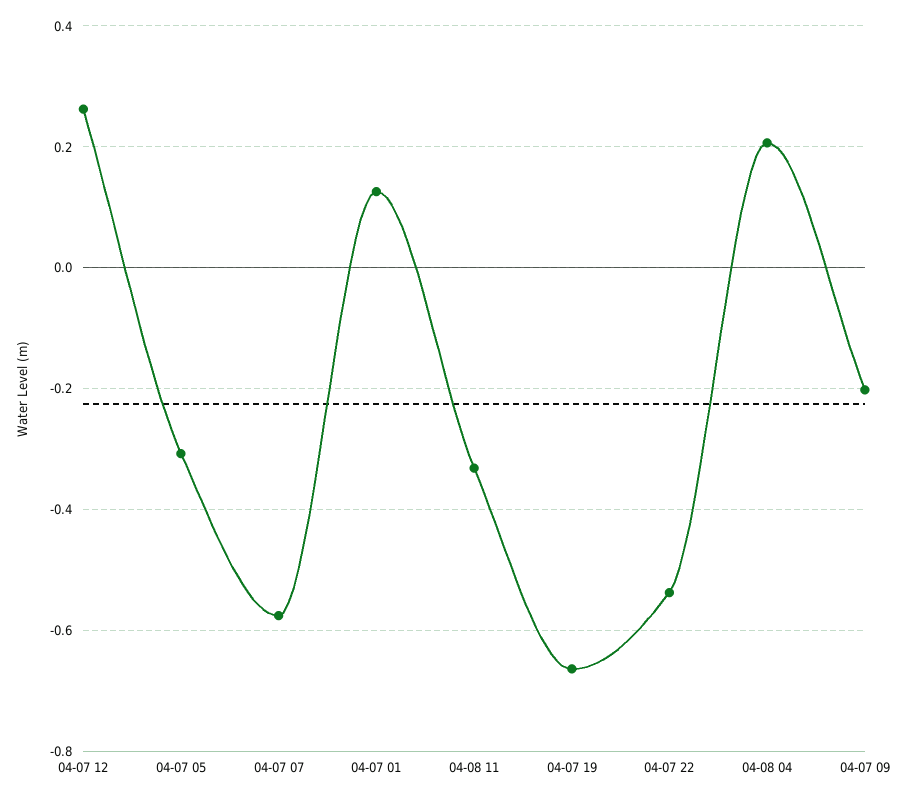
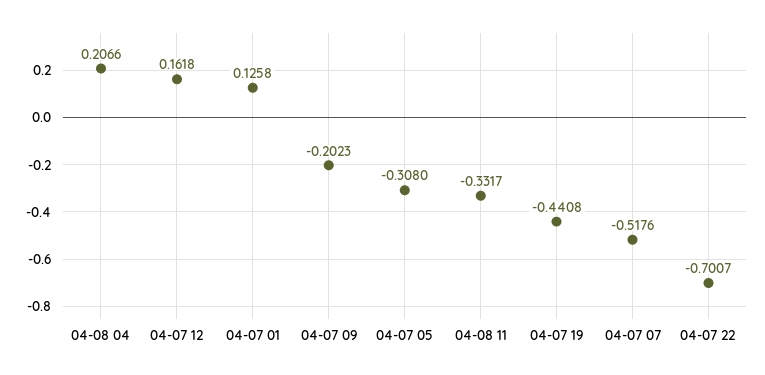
  {
-   "04-07 12": 0.26,
+   "04-07 12": 0.1618,
    "04-07 05": -0.308,
-   "04-07 07": -0.58,
+   "04-07 07": -0.5176,
    "04-07 01": 0.1258,
    "04-08 11": -0.3317,
-   "04-07 19": -0.66,
+   "04-07 19": -0.4408,
-   "04-07 22": -0.54,
+   "04-07 22": -0.7007,
    "04-08 04": 0.2066,
    "04-07 09": -0.2023
  }

